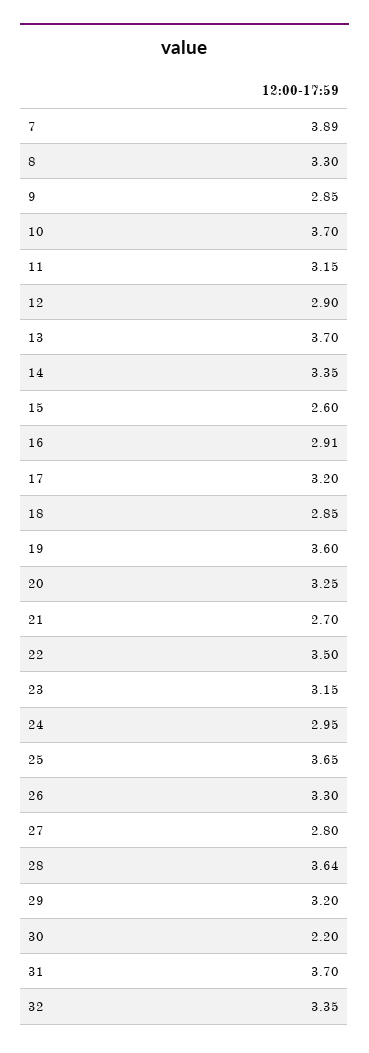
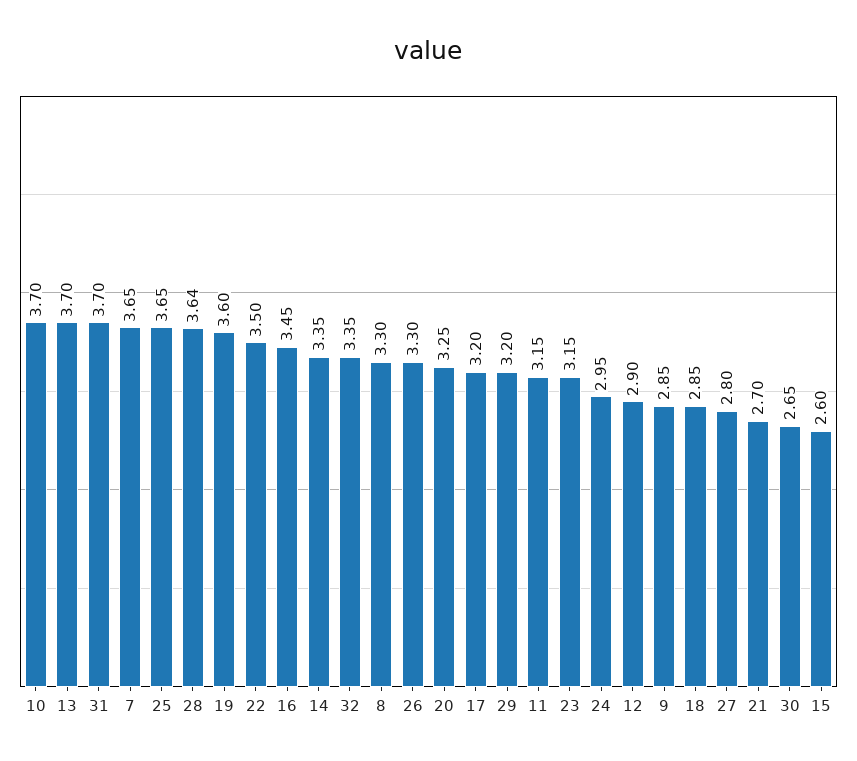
  {
-   "7": 3.89,
+   "7": 3.65,
    "8": 3.3,
    "9": 2.85,
    "10": 3.7,
    "11": 3.15,
    "12": 2.9,
    "13": 3.7,
    "14": 3.35,
    "15": 2.6,
-   "16": 2.91,
+   "16": 3.45,
    "17": 3.2,
    "18": 2.85,
    "19": 3.6,
    "20": 3.25,
    "21": 2.7,
    "22": 3.5,
    "23": 3.15,
    "24": 2.95,
    "25": 3.65,
    "26": 3.3,
    "27": 2.8,
    "28": 3.64,
    "29": 3.2,
-   "30": 2.2,
+   "30": 2.65,
    "31": 3.7,
    "32": 3.35
  }

